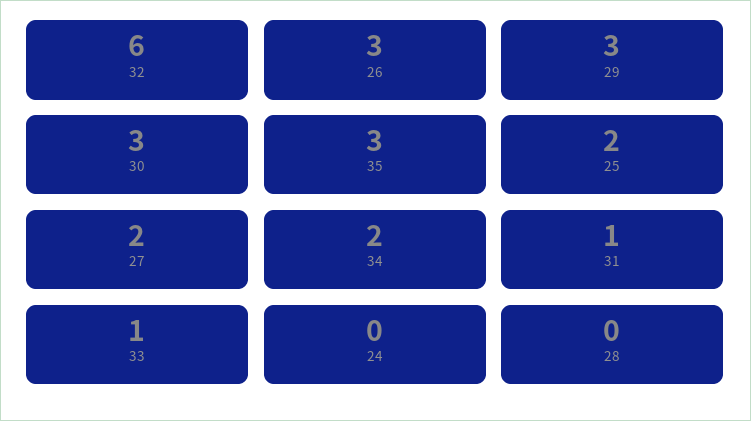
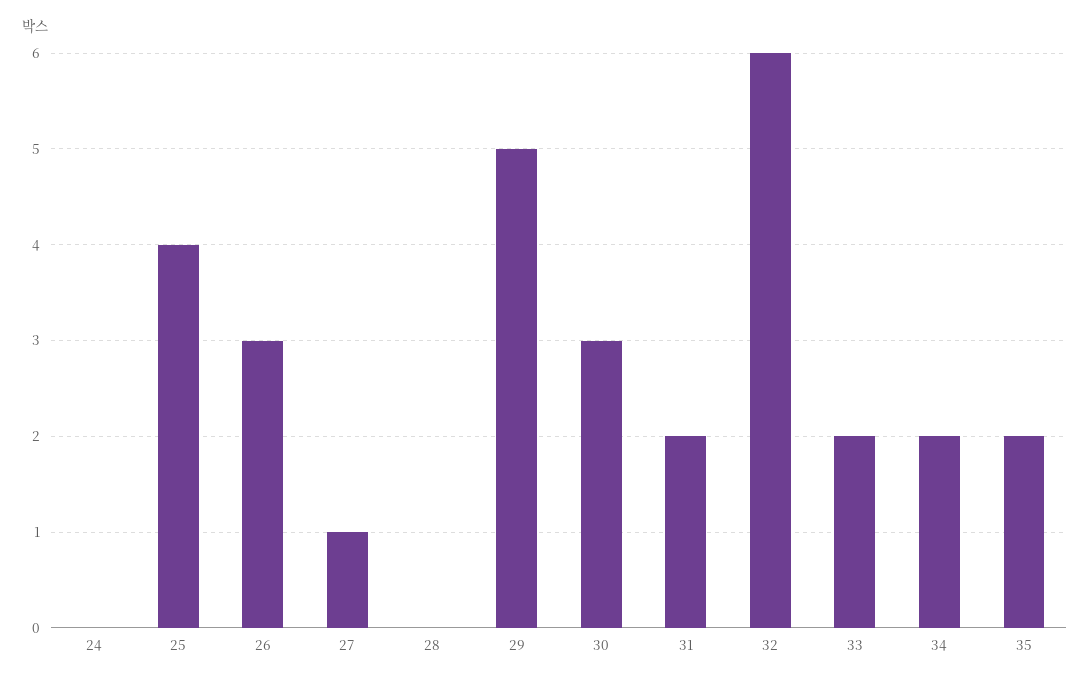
  {
    "32": 6,
    "26": 3,
-   "29": 3,
+   "29": 5,
    "30": 3,
-   "35": 3,
+   "35": 2,
-   "25": 2,
+   "25": 4,
-   "27": 2,
+   "27": 1,
    "34": 2,
-   "31": 1,
+   "31": 2,
-   "33": 1,
+   "33": 2,
    "24": 0,
    "28": 0
  }

